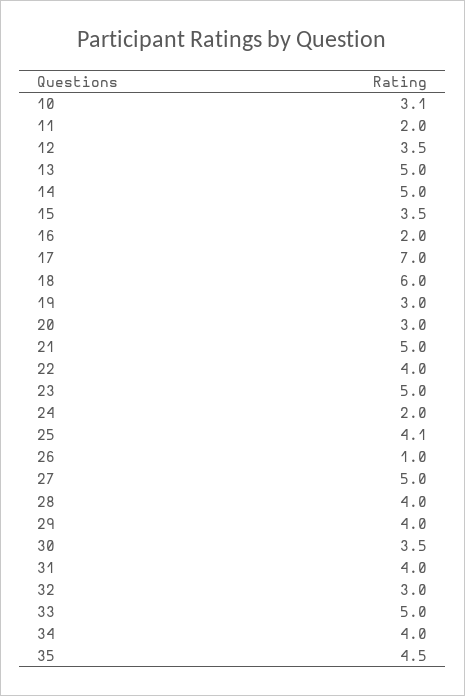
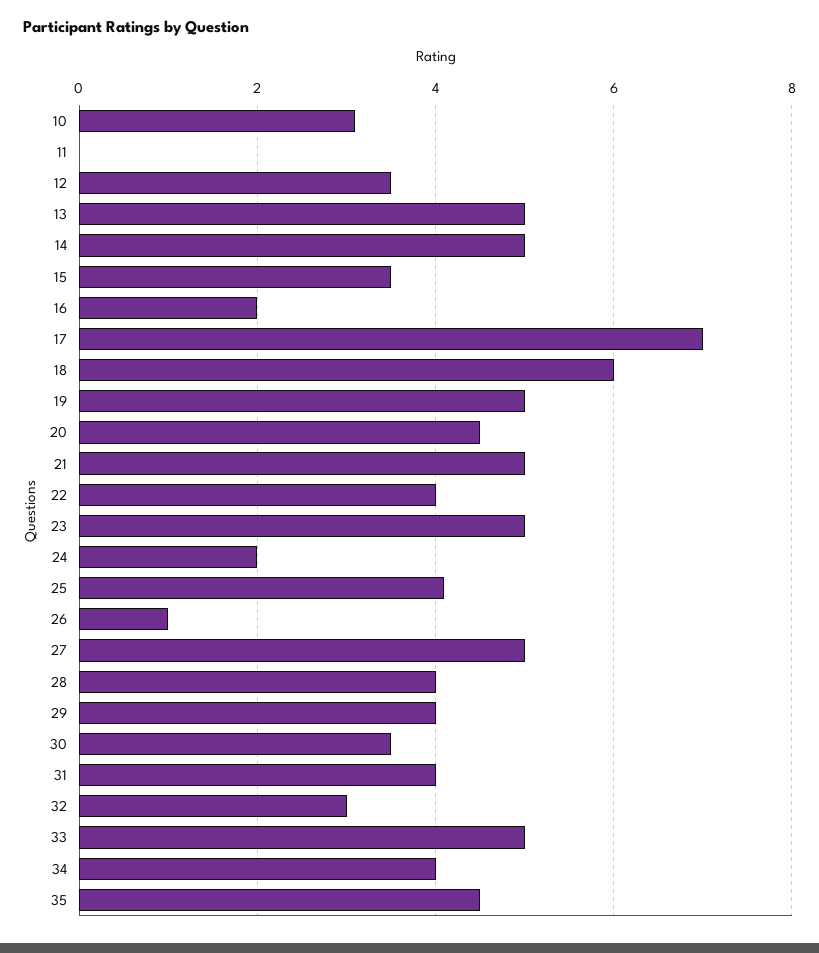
  {
    "10": 3.1,
-   "11": 2,
+   "11": 0,
    "12": 3.5,
    "13": 5,
    "14": 5,
    "15": 3.5,
    "16": 2,
    "17": 7,
    "18": 6,
-   "19": 3,
+   "19": 5,
-   "20": 3,
+   "20": 4.5,
    "21": 5,
    "22": 4,
    "23": 5,
    "24": 2,
    "25": 4.1,
    "26": 1,
    "27": 5,
    "28": 4,
    "29": 4,
    "30": 3.5,
    "31": 4,
    "32": 3,
    "33": 5,
    "34": 4,
    "35": 4.5
  }

